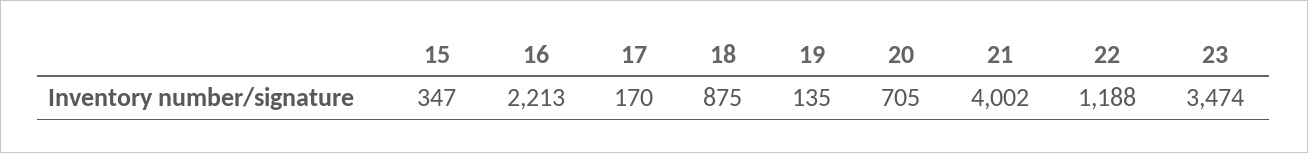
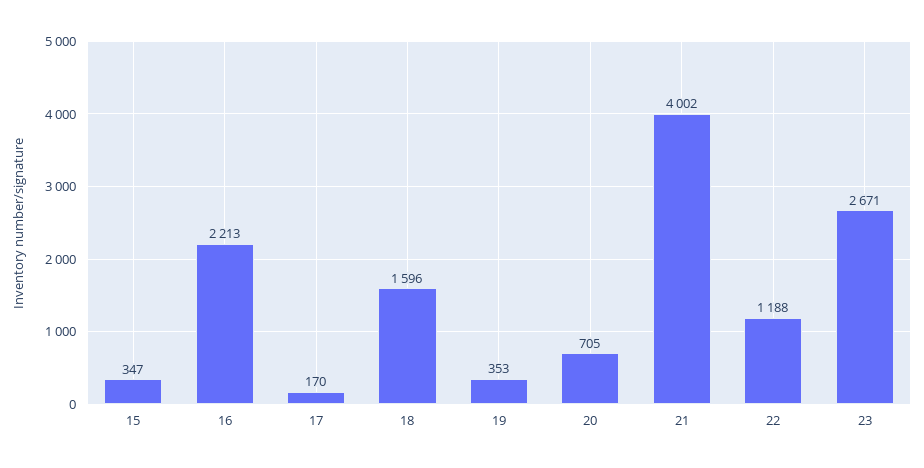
  {
    "15": 347,
    "16": 2213,
    "17": 170,
-   "18": 875,
+   "18": 1596,
-   "19": 135,
+   "19": 353,
    "20": 705,
    "21": 4002,
    "22": 1188,
-   "23": 3474
+   "23": 2671
  }

